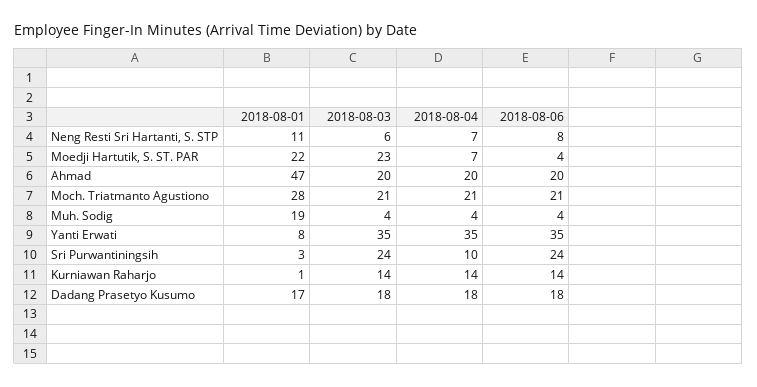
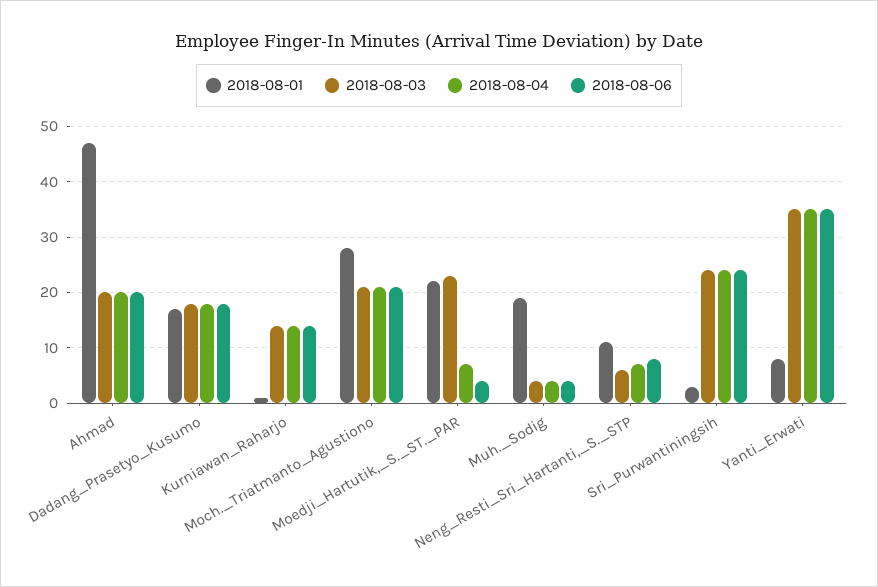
  {
    "2018-08-01": {
      "Neng Resti Sri Hartanti, S. STP": 11,
      "Moedji Hartutik, S. ST. PAR": 22,
      "Ahmad": 47,
      "Moch. Triatmanto Agustiono": 28,
      "Muh. Sodig": 19,
      "Yanti Erwati": 8,
      "Sri Purwantiningsih": 3,
      "Kurniawan Raharjo": 1,
      "Dadang Prasetyo Kusumo": 17
    },
    "2018-08-03": {
      "Neng Resti Sri Hartanti, S. STP": 6,
      "Moedji Hartutik, S. ST. PAR": 23,
      "Ahmad": 20,
      "Moch. Triatmanto Agustiono": 21,
      "Muh. Sodig": 4,
      "Yanti Erwati": 35,
      "Sri Purwantiningsih": 24,
      "Kurniawan Raharjo": 14,
      "Dadang Prasetyo Kusumo": 18
    },
    "2018-08-04": {
      "Neng Resti Sri Hartanti, S. STP": 7,
      "Moedji Hartutik, S. ST. PAR": 7,
      "Ahmad": 20,
      "Moch. Triatmanto Agustiono": 21,
      "Muh. Sodig": 4,
      "Yanti Erwati": 35,
-     "Sri Purwantiningsih": 10,
+     "Sri Purwantiningsih": 25,
      "Kurniawan Raharjo": 14,
      "Dadang Prasetyo Kusumo": 18
    },
    "2018-08-06": {
      "Neng Resti Sri Hartanti, S. STP": 8,
      "Moedji Hartutik, S. ST. PAR": 4,
      "Ahmad": 20,
      "Moch. Triatmanto Agustiono": 21,
      "Muh. Sodig": 4,
      "Yanti Erwati": 35,
      "Sri Purwantiningsih": 24,
      "Kurniawan Raharjo": 14,
      "Dadang Prasetyo Kusumo": 18
    }
  }

